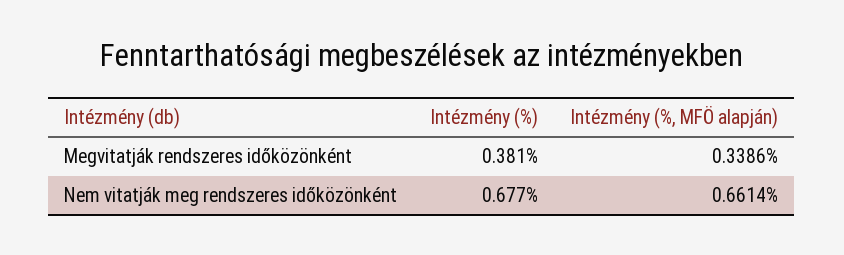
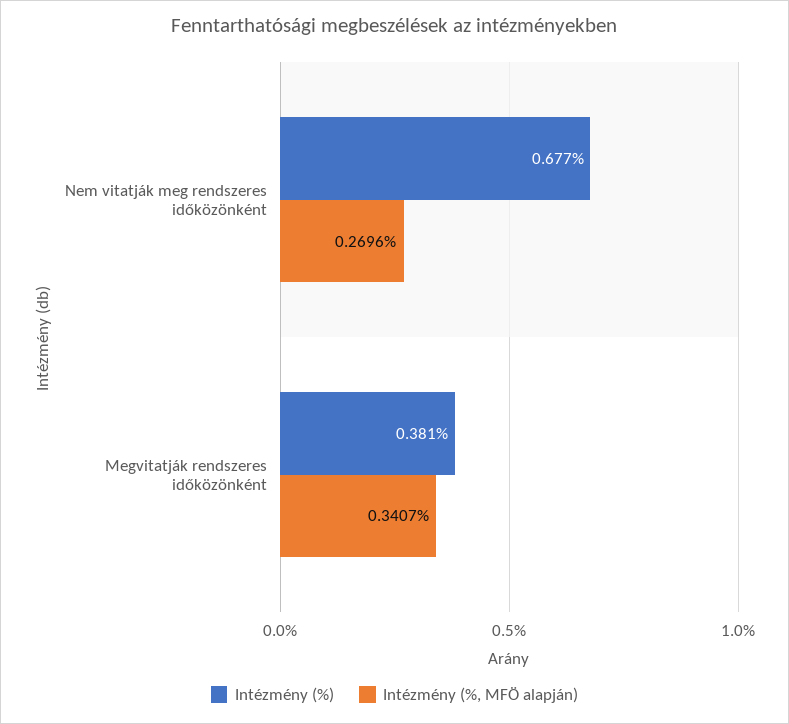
  {
    "Intézmény (%)": {
      "Megvitatják rendszeres időközönként": 0.381,
      "Nem vitatják meg rendszeres időközönként": 0.677
    },
    "Intézmény (%, MFÖ alapján)": {
-     "Megvitatják rendszeres időközönként": 0.3386,
+     "Megvitatják rendszeres időközönként": 0.3407,
-     "Nem vitatják meg rendszeres időközönként": 0.6614
+     "Nem vitatják meg rendszeres időközönként": 0.2696
    }
  }

